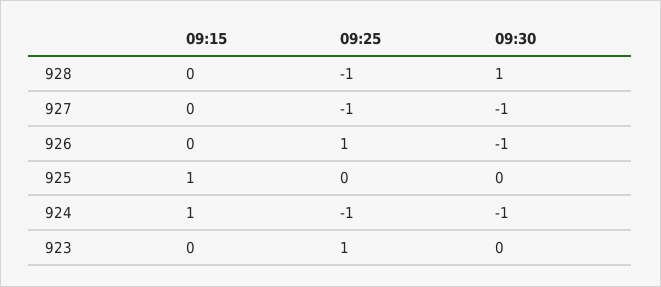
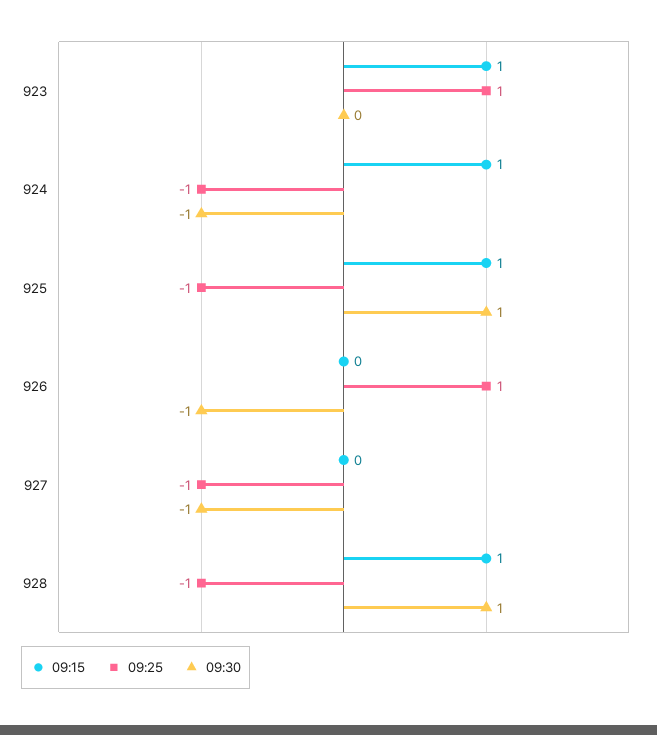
  {
    "09:15": {
-     "928": 0,
+     "928": 1,
      "927": 0,
      "926": 0,
      "925": 1,
      "924": 1,
-     "923": 0
+     "923": 1
    },
    "09:25": {
      "928": -1,
      "927": -1,
      "926": 1,
-     "925": 0,
+     "925": -1,
      "924": -1,
      "923": 1
    },
    "09:30": {
      "928": 1,
      "927": -1,
      "926": -1,
-     "925": 0,
+     "925": 1,
      "924": -1,
      "923": 0
    }
  }

